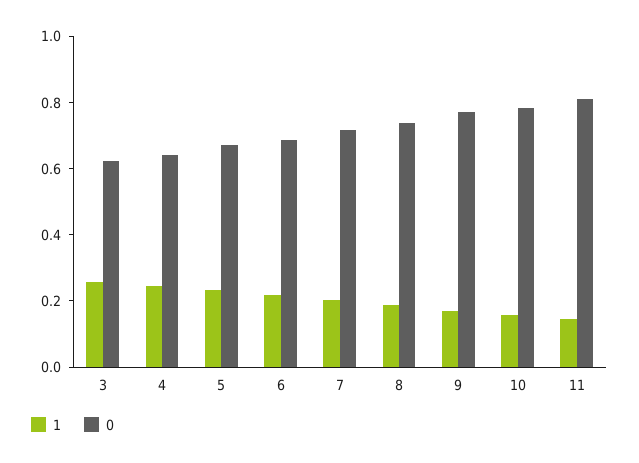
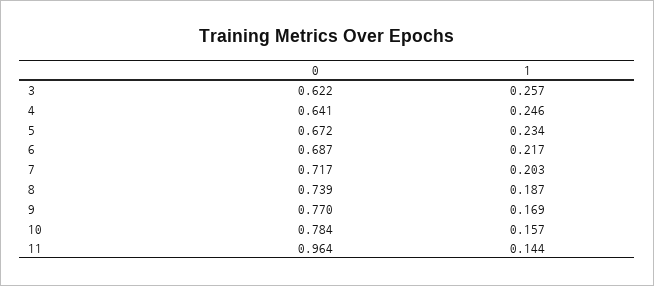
  {
    "1": {
      "3": 0.257,
      "4": 0.246,
      "5": 0.234,
      "6": 0.217,
      "7": 0.203,
      "8": 0.187,
      "9": 0.169,
      "10": 0.157,
      "11": 0.144
    },
    "0": {
      "3": 0.622,
      "4": 0.641,
      "5": 0.672,
      "6": 0.687,
      "7": 0.717,
      "8": 0.739,
      "9": 0.77,
      "10": 0.784,
-     "11": 0.8
+     "11": 0.964
    }
  }

